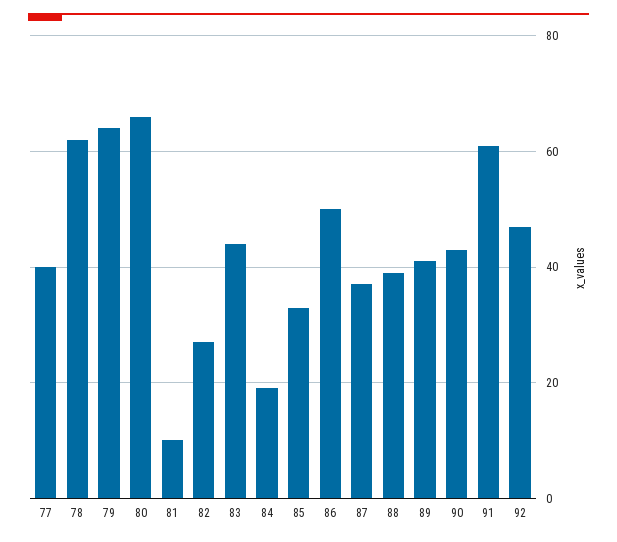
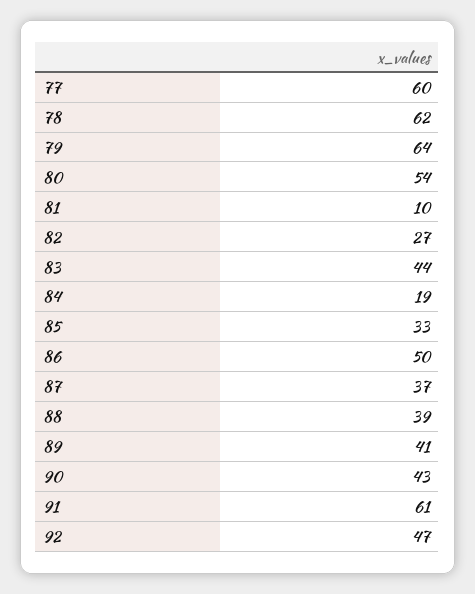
  {
-   "77": 40,
+   "77": 60,
    "78": 62,
    "79": 64,
-   "80": 65,
+   "80": 54,
    "81": 10,
    "82": 27,
    "83": 44,
    "84": 19,
    "85": 33,
    "86": 50,
    "87": 37,
    "88": 39,
    "89": 41,
    "90": 43,
    "91": 61,
    "92": 47
  }

